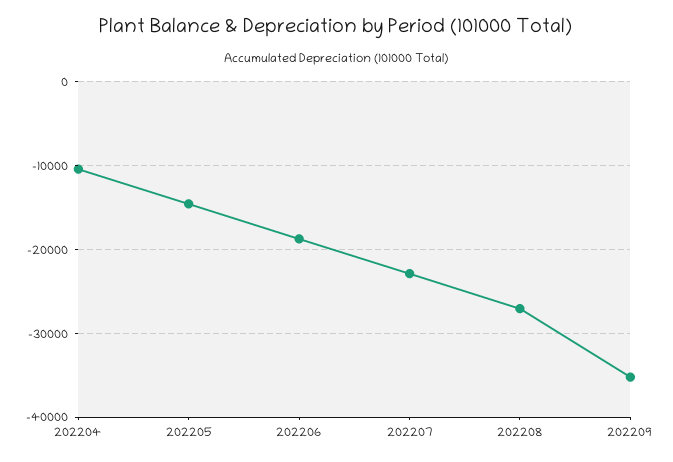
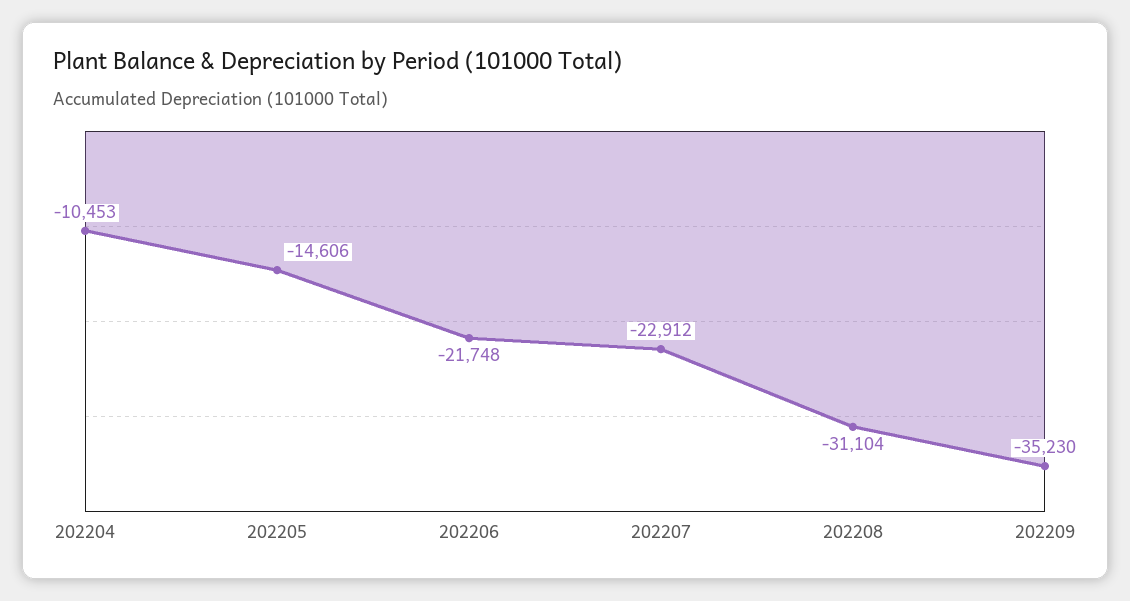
  {
    "202204": -10453,
    "202205": -14606,
-   "202206": -19000,
+   "202206": -21748,
    "202207": -22912,
-   "202208": -27000,
+   "202208": -31104,
    "202209": -35230
  }

